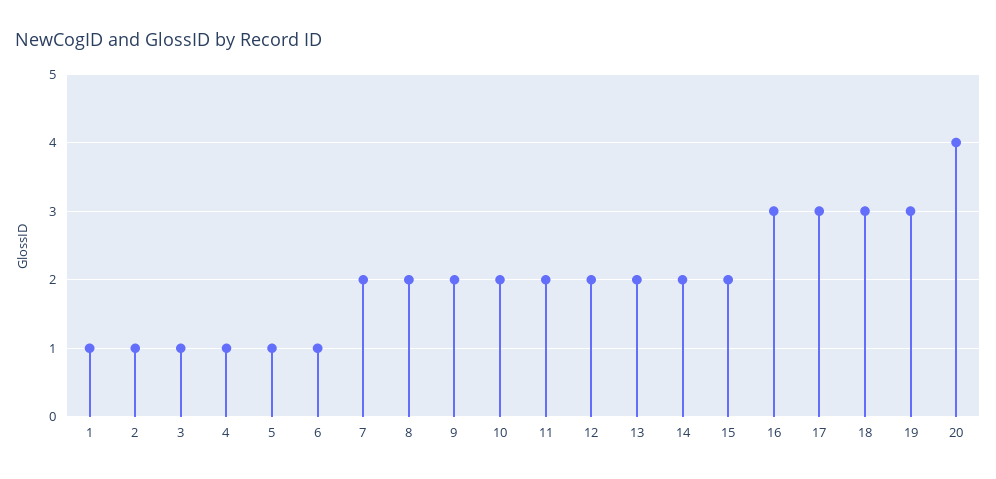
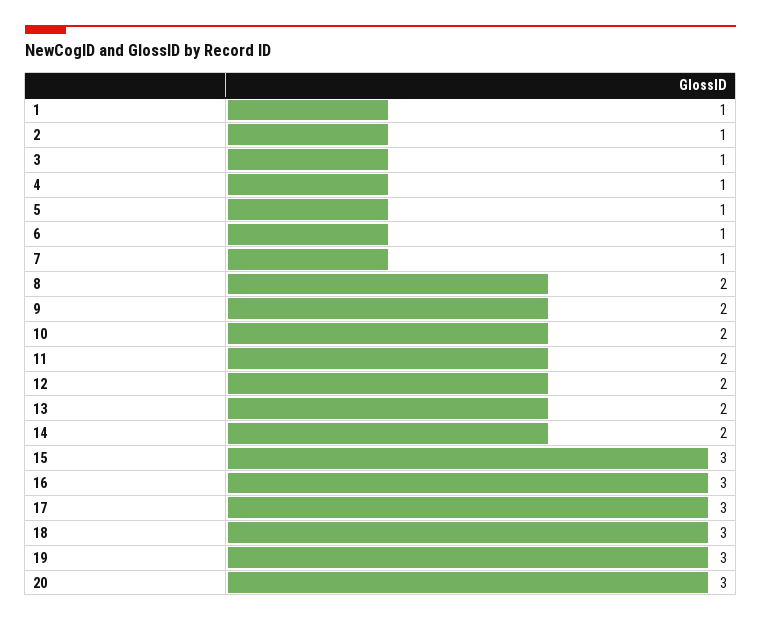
  {
    "1": 1,
    "2": 1,
    "3": 1,
    "4": 1,
    "5": 1,
    "6": 1,
-   "7": 2,
+   "7": 1,
    "8": 2,
    "9": 2,
    "10": 2,
    "11": 2,
    "12": 2,
    "13": 2,
    "14": 2,
-   "15": 2,
+   "15": 3,
    "16": 3,
    "17": 3,
    "18": 3,
    "19": 3,
-   "20": 4
+   "20": 3
  }

